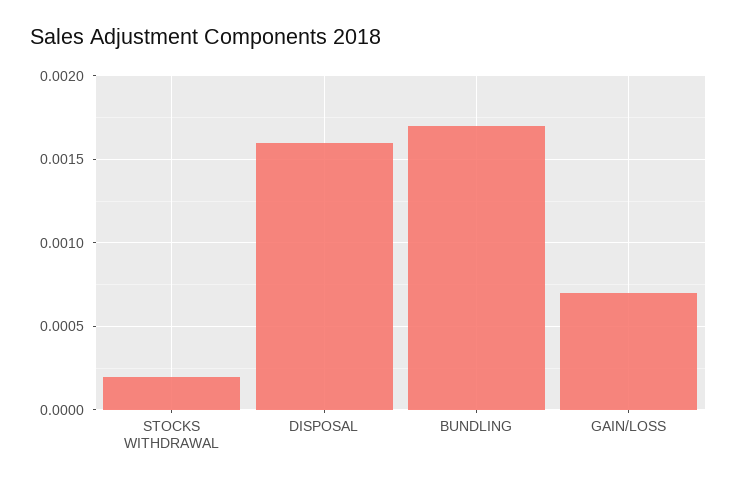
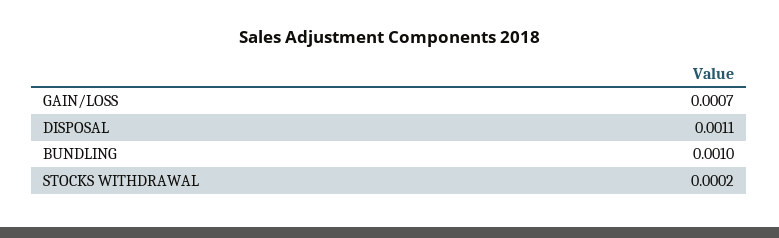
  {
    "STOCKS WITHDRAWAL": 0.0002,
-   "DISPOSAL": 0.0016,
+   "DISPOSAL": 0.0011,
-   "BUNDLING": 0.0017,
+   "BUNDLING": 0.001,
    "GAIN/LOSS": 0.0007
  }

